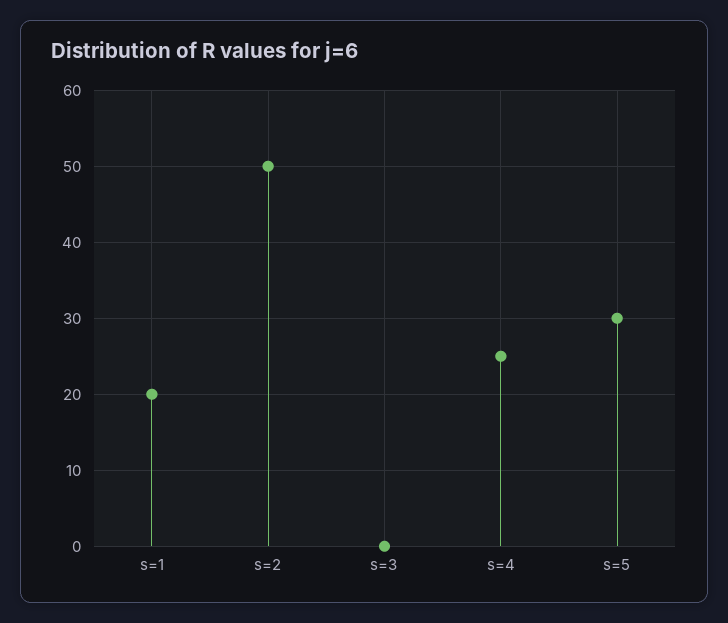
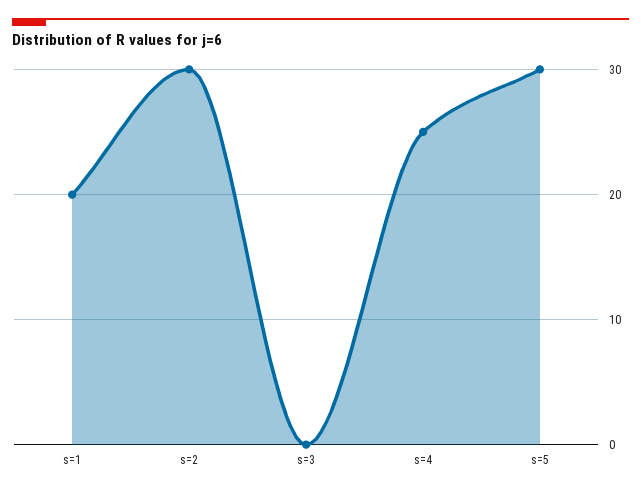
  {
    "s=1": 20,
-   "s=2": 50,
+   "s=2": 30,
    "s=3": 0,
    "s=4": 25,
    "s=5": 30
  }

